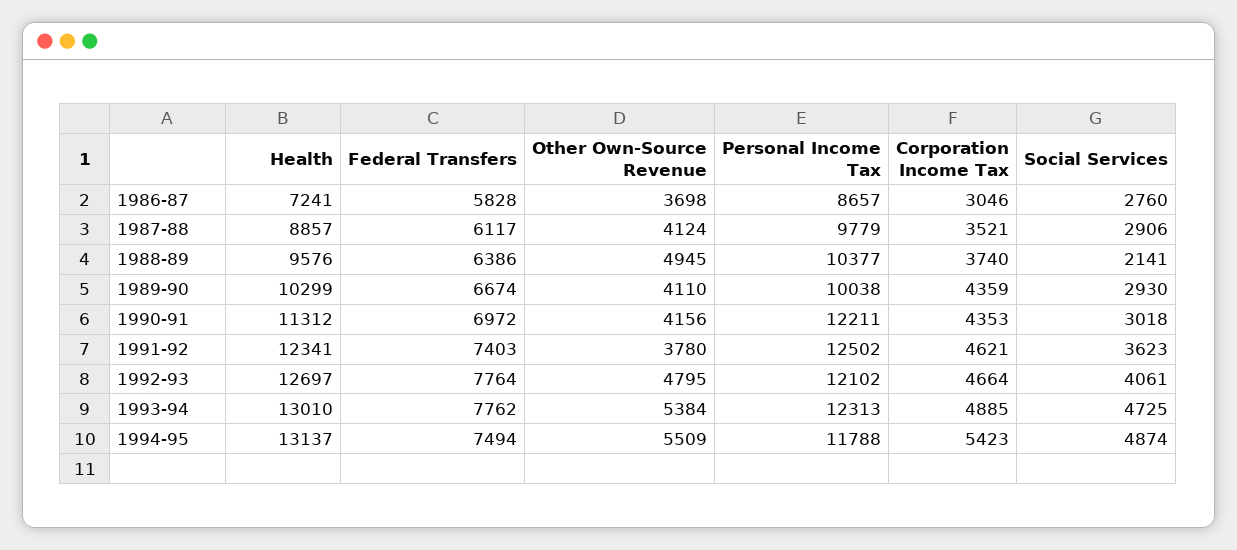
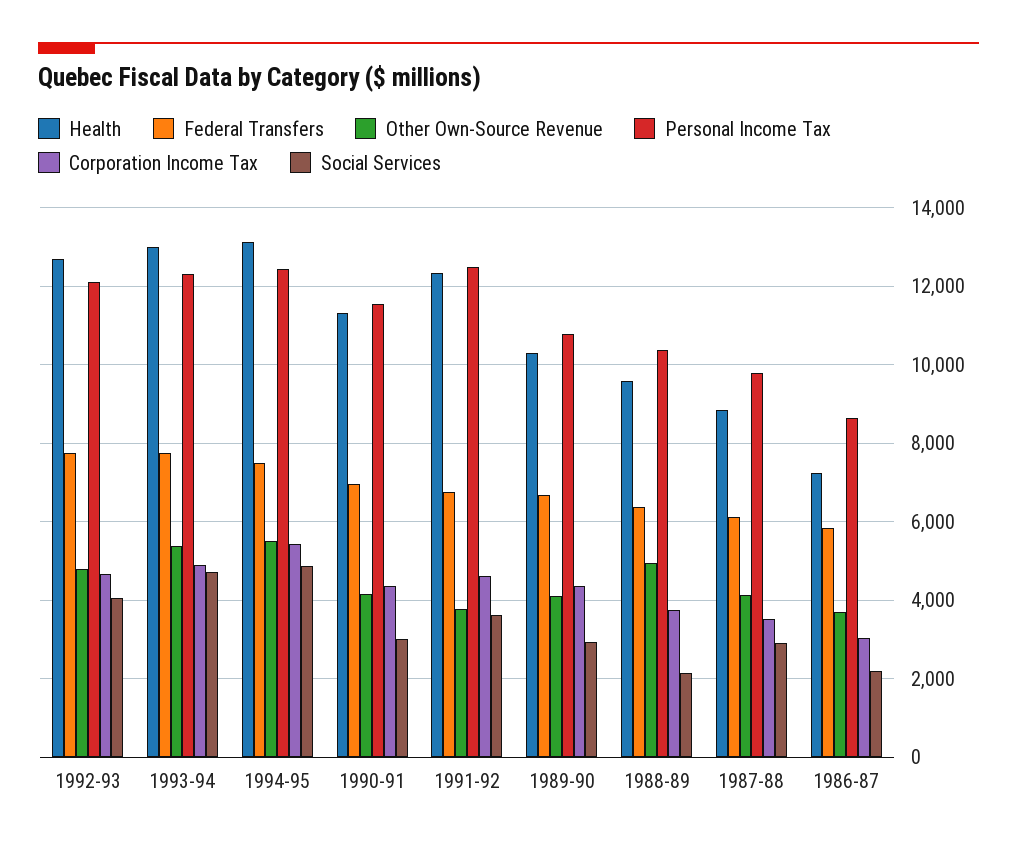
  {
    "Health": {
      "1986-87": 7241,
      "1987-88": 8857,
      "1988-89": 9576,
      "1989-90": 10299,
      "1990-91": 11312,
      "1991-92": 12341,
      "1992-93": 12697,
      "1993-94": 13010,
      "1994-95": 13137
    },
    "Federal Transfers": {
      "1986-87": 5828,
      "1987-88": 6117,
      "1988-89": 6386,
      "1989-90": 6674,
      "1990-91": 6972,
-     "1991-92": 7403,
+     "1991-92": 6800,
      "1992-93": 7764,
      "1993-94": 7762,
      "1994-95": 7494
    },
    "Other Own-Source Revenue": {
      "1986-87": 3698,
      "1987-88": 4124,
      "1988-89": 4945,
      "1989-90": 4110,
      "1990-91": 4156,
      "1991-92": 3780,
      "1992-93": 4795,
      "1993-94": 5384,
      "1994-95": 5509
    },
    "Personal Income Tax": {
      "1986-87": 8657,
      "1987-88": 9779,
      "1988-89": 10377,
-     "1989-90": 10038,
+     "1989-90": 10800,
-     "1990-91": 12211,
+     "1990-91": 11600,
      "1991-92": 12502,
      "1992-93": 12102,
      "1993-94": 12313,
-     "1994-95": 11788
+     "1994-95": 12400
    },
    "Corporation Income Tax": {
      "1986-87": 3046,
      "1987-88": 3521,
      "1988-89": 3740,
      "1989-90": 4359,
      "1990-91": 4353,
      "1991-92": 4621,
      "1992-93": 4664,
      "1993-94": 4885,
      "1994-95": 5423
    },
    "Social Services": {
-     "1986-87": 2760,
+     "1986-87": 2200,
      "1987-88": 2906,
      "1988-89": 2141,
      "1989-90": 2930,
      "1990-91": 3018,
      "1991-92": 3623,
      "1992-93": 4061,
      "1993-94": 4725,
      "1994-95": 4874
    }
  }

